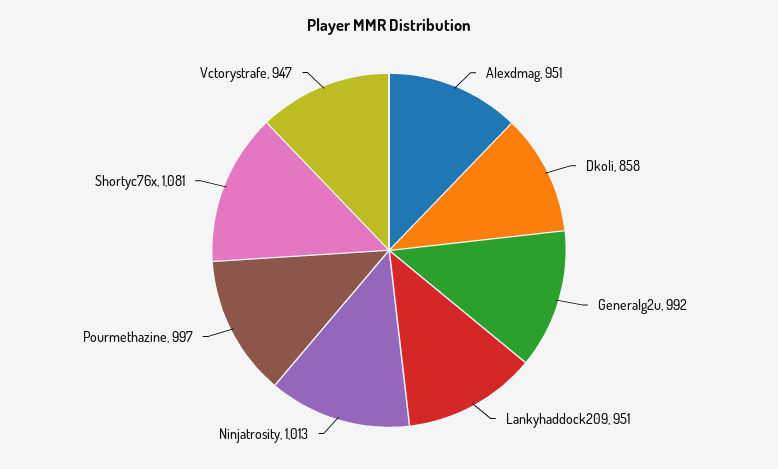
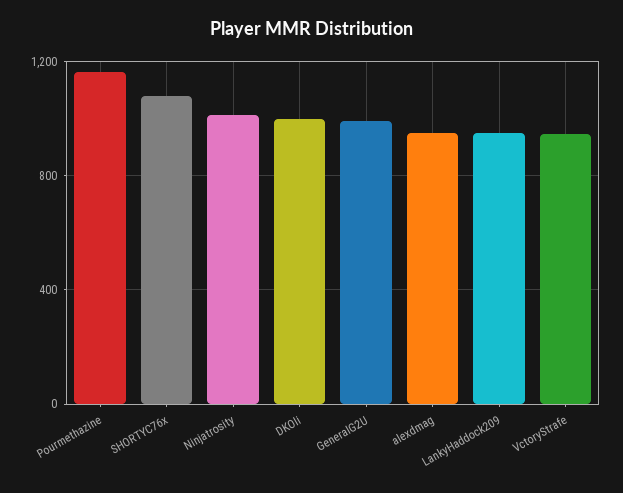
  {
    "Alexdmag": 951,
-   "Dkoli": 858,
+   "Dkoli": 1000,
    "Generalg2u": 992,
    "Lankyhaddock209": 951,
    "Ninjatrosity": 1013,
-   "Pourmethazine": 997,
+   "Pourmethazine": 1150,
    "Shortyc76x": 1081,
    "Vctorystrafe": 947
  }

